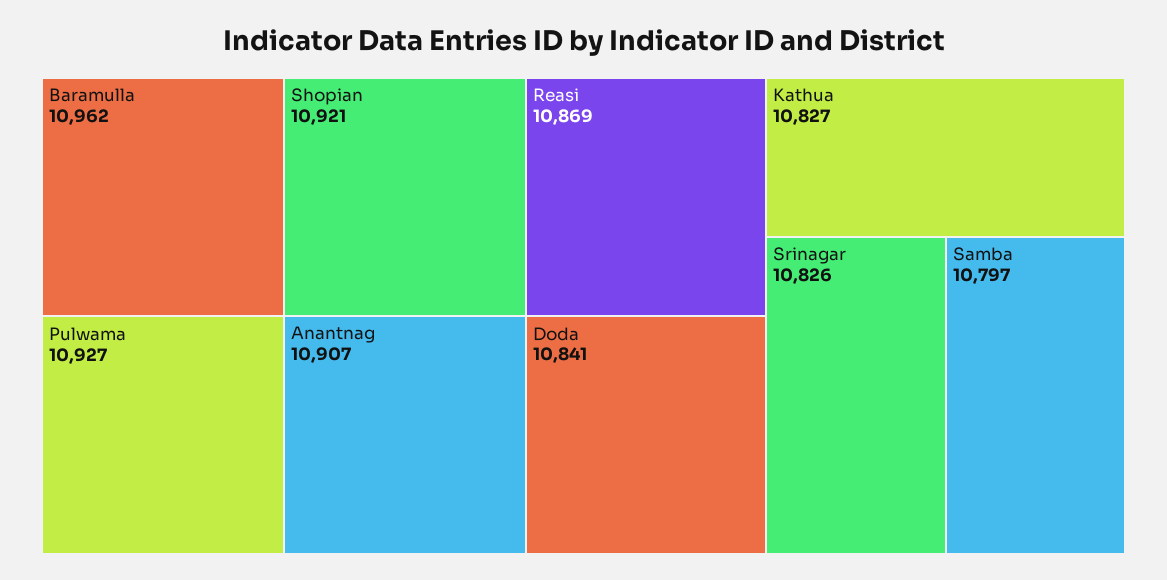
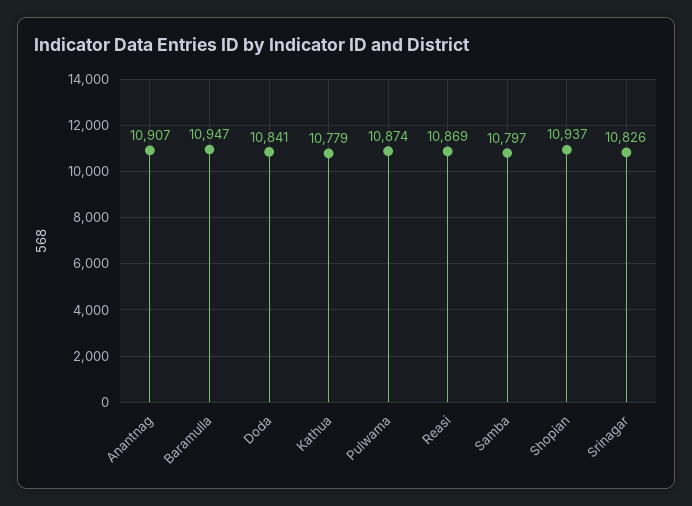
  {
-   "Baramulla": 10962,
+   "Baramulla": 10947,
-   "Pulwama": 10927,
+   "Pulwama": 10874,
-   "Shopian": 10921,
+   "Shopian": 10937,
    "Anantnag": 10907,
    "Reasi": 10869,
    "Doda": 10841,
-   "Kathua": 10827,
+   "Kathua": 10779,
    "Srinagar": 10826,
    "Samba": 10797
  }

